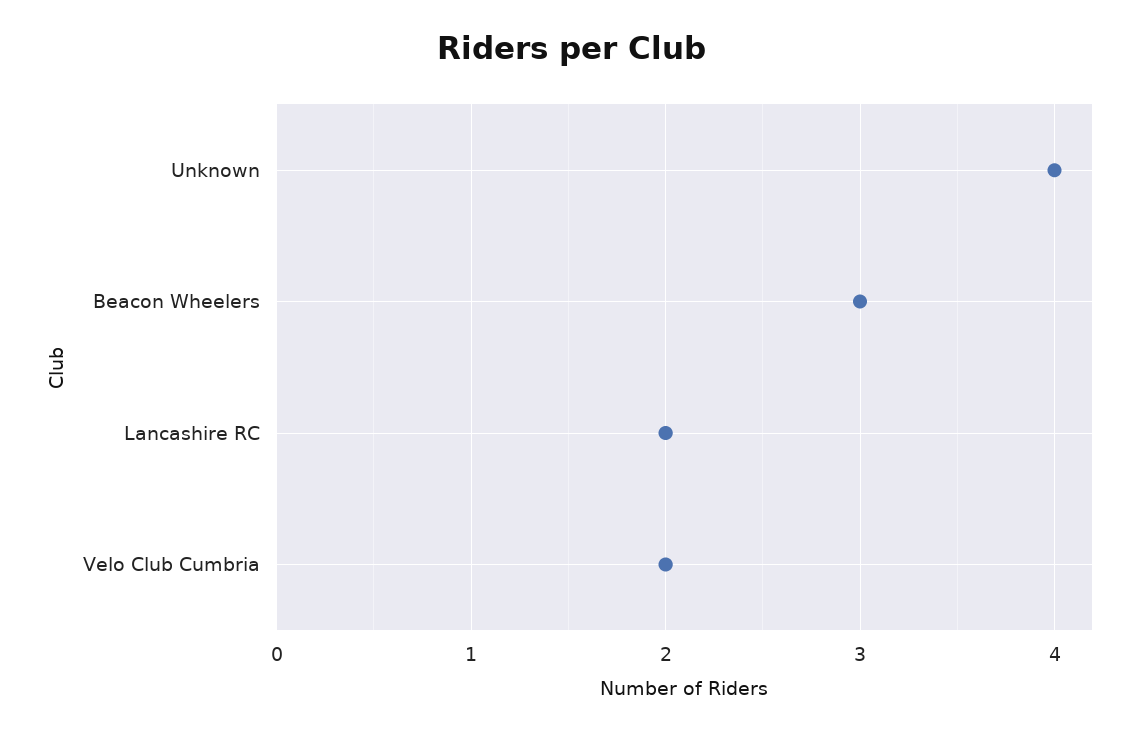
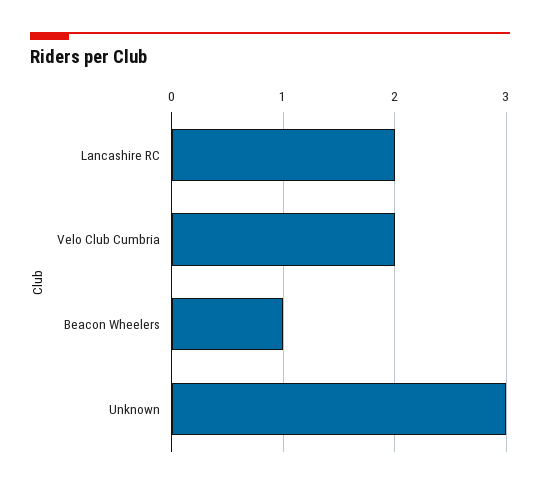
  {
-   "Unknown": 4,
+   "Unknown": 3,
-   "Beacon Wheelers": 3,
+   "Beacon Wheelers": 1,
    "Lancashire RC": 2,
    "Velo Club Cumbria": 2
  }

